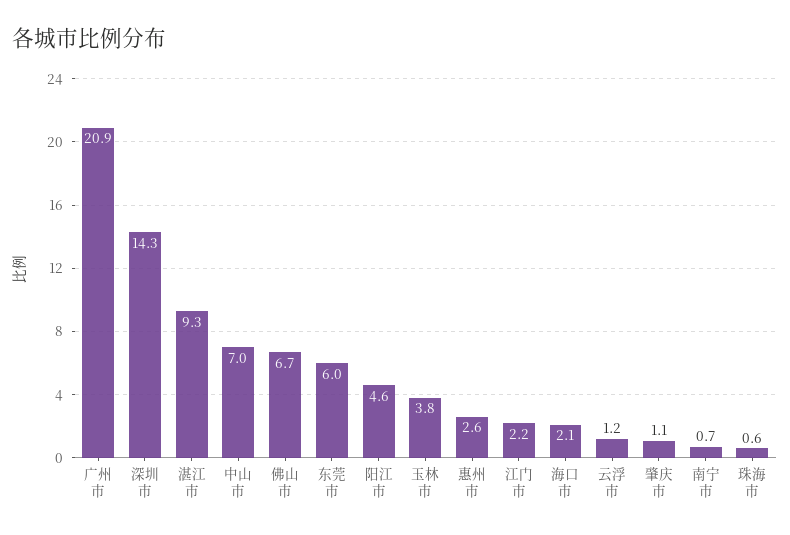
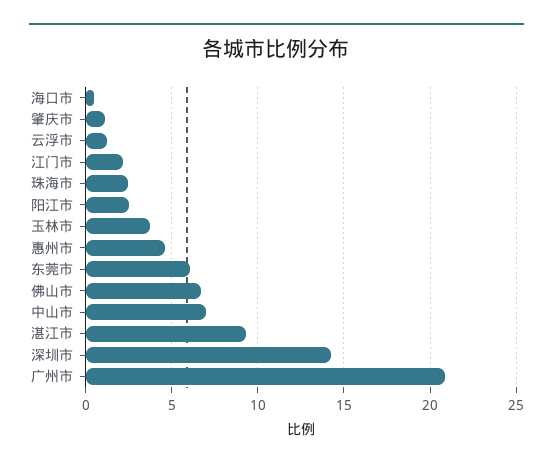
  {
    "广州市": 20.9,
    "深圳市": 14.3,
    "湛江市": 9.3,
    "中山市": 7,
    "佛山市": 6.7,
    "东莞市": 6,
-   "阳江市": 4.6,
+   "阳江市": 2.5,
    "玉林市": 3.8,
-   "惠州市": 2.6,
+   "惠州市": 4.5,
    "江门市": 2.2,
-   "海口市": 2.1,
+   "海口市": 0.5,
    "云浮市": 1.2,
    "肇庆市": 1.1,
-   "南宁市": 0.7,
-   "珠海市": 0.6
+   "珠海市": 2.5
  }

